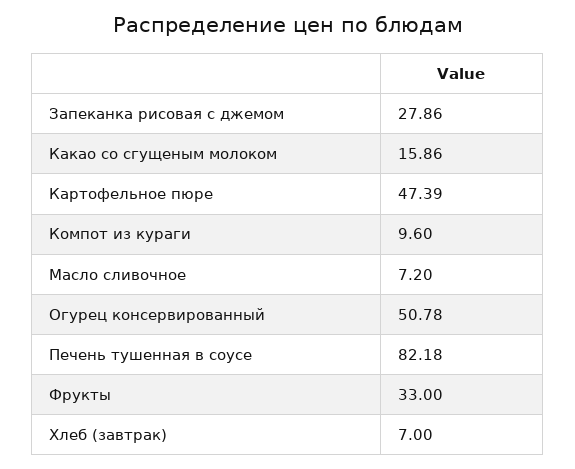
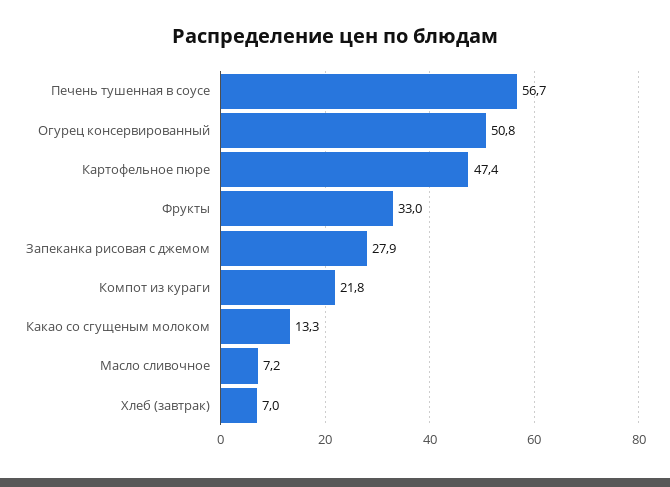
  {
    "Запеканка рисовая с джемом": 27.86,
-   "Какао со сгущеным молоком": 15.86,
+   "Какао со сгущеным молоком": 13.3,
    "Картофельное пюре": 47.39,
-   "Компот из кураги": 9.6,
+   "Компот из кураги": 21.8,
    "Масло сливочное": 7.2,
    "Огурец консервированный": 50.78,
-   "Печень тушенная в соусе": 82.18,
+   "Печень тушенная в соусе": 56.7,
    "Фрукты": 33,
    "Хлеб (завтрак)": 7
  }

